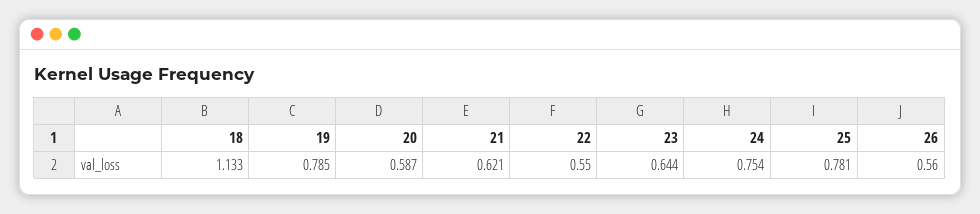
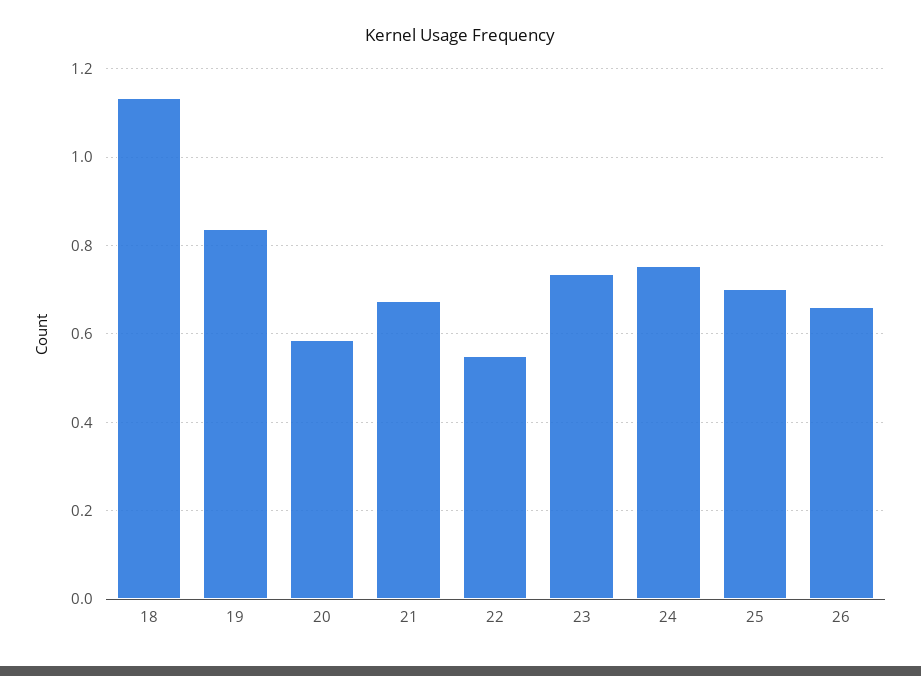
  {
    "18": 1.133,
-   "19": 0.785,
+   "19": 0.84,
    "20": 0.587,
-   "21": 0.621,
+   "21": 0.68,
    "22": 0.55,
-   "23": 0.644,
+   "23": 0.74,
    "24": 0.754,
-   "25": 0.781,
+   "25": 0.7,
-   "26": 0.56
+   "26": 0.66
  }

